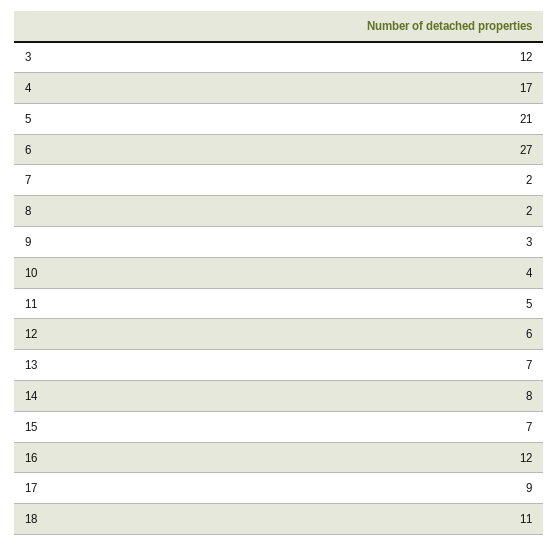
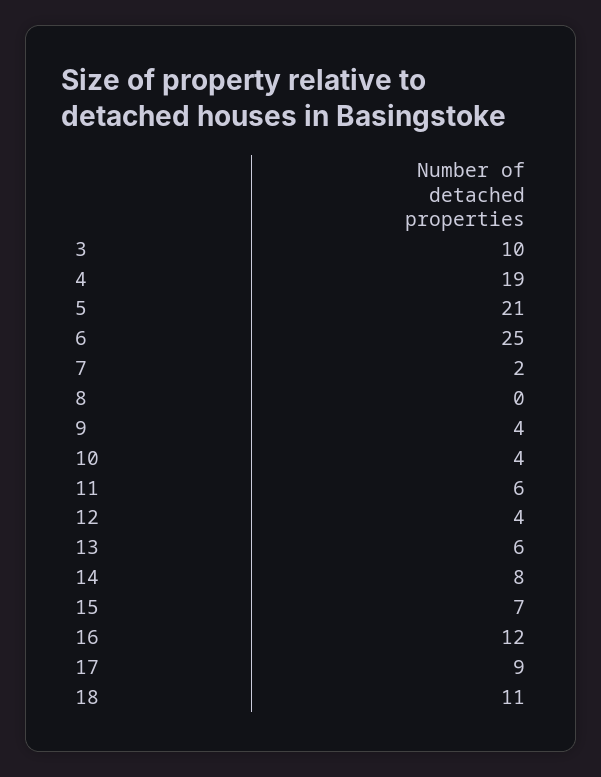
  {
-   "3": 12,
+   "3": 10,
-   "4": 17,
+   "4": 19,
    "5": 21,
-   "6": 27,
+   "6": 25,
    "7": 2,
-   "8": 2,
+   "8": 0,
-   "9": 3,
+   "9": 4,
    "10": 4,
-   "11": 5,
+   "11": 6,
-   "12": 6,
+   "12": 4,
-   "13": 7,
+   "13": 6,
    "14": 8,
    "15": 7,
    "16": 12,
    "17": 9,
    "18": 11
  }

